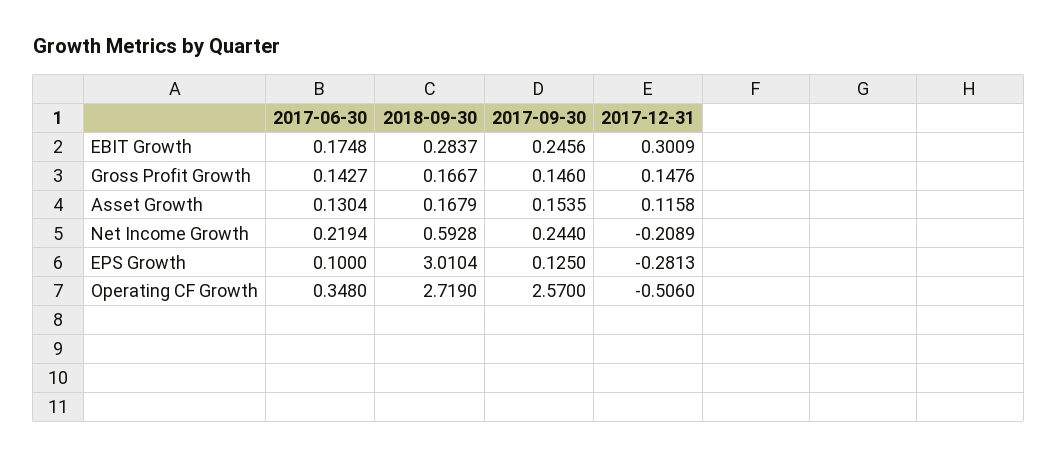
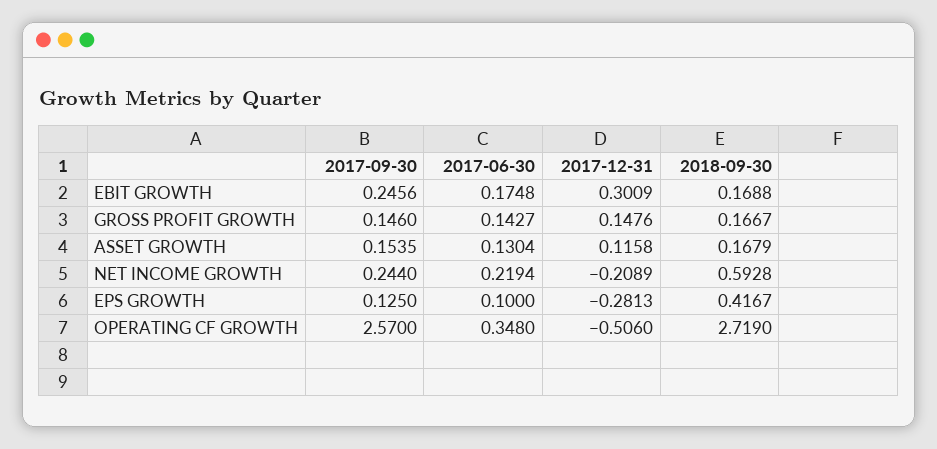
  {
    "2017-06-30": {
      "EBIT Growth": 0.1748,
      "Gross Profit Growth": 0.1427,
      "Asset Growth": 0.1304,
      "Net Income Growth": 0.2194,
      "EPS Growth": 0.1,
      "Operating CF Growth": 0.348
    },
    "2018-09-30": {
-     "EBIT Growth": 0.2837,
+     "EBIT Growth": 0.1688,
      "Gross Profit Growth": 0.1667,
      "Asset Growth": 0.1679,
      "Net Income Growth": 0.5928,
-     "EPS Growth": 3.0104,
+     "EPS Growth": 0.4167,
      "Operating CF Growth": 2.719
    },
    "2017-09-30": {
      "EBIT Growth": 0.2456,
      "Gross Profit Growth": 0.146,
      "Asset Growth": 0.1535,
      "Net Income Growth": 0.244,
      "EPS Growth": 0.125,
      "Operating CF Growth": 2.57
    },
    "2017-12-31": {
      "EBIT Growth": 0.3009,
      "Gross Profit Growth": 0.1476,
      "Asset Growth": 0.1158,
      "Net Income Growth": -0.2089,
      "EPS Growth": -0.2813,
      "Operating CF Growth": -0.506
    }
  }

